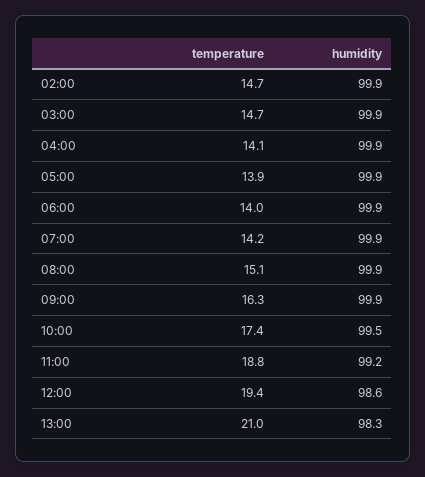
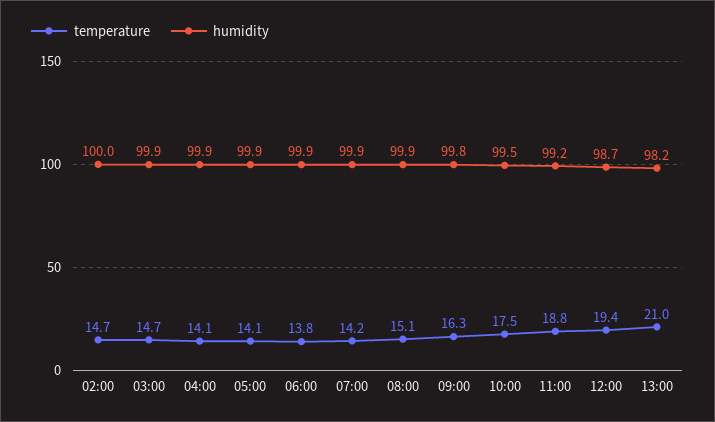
  {
    "temperature": {
      "02:00": 14.7,
      "03:00": 14.7,
      "04:00": 14.1,
-     "05:00": 13.9,
+     "05:00": 14.1,
-     "06:00": 14,
+     "06:00": 13.8,
      "07:00": 14.2,
      "08:00": 15.1,
      "09:00": 16.3,
-     "10:00": 17.4,
+     "10:00": 17.5,
      "11:00": 18.8,
      "12:00": 19.4,
      "13:00": 21
    },
    "humidity": {
-     "02:00": 99.9,
+     "02:00": 100,
      "03:00": 99.9,
      "04:00": 99.9,
      "05:00": 99.9,
      "06:00": 99.9,
      "07:00": 99.9,
      "08:00": 99.9,
-     "09:00": 99.9,
+     "09:00": 99.8,
      "10:00": 99.5,
      "11:00": 99.2,
-     "12:00": 98.6,
+     "12:00": 98.7,
-     "13:00": 98.3
+     "13:00": 98.2
    }
  }

